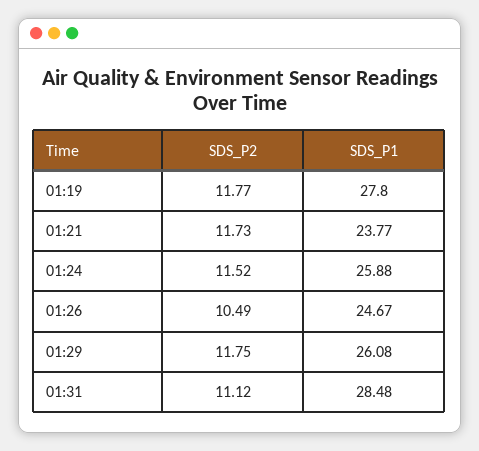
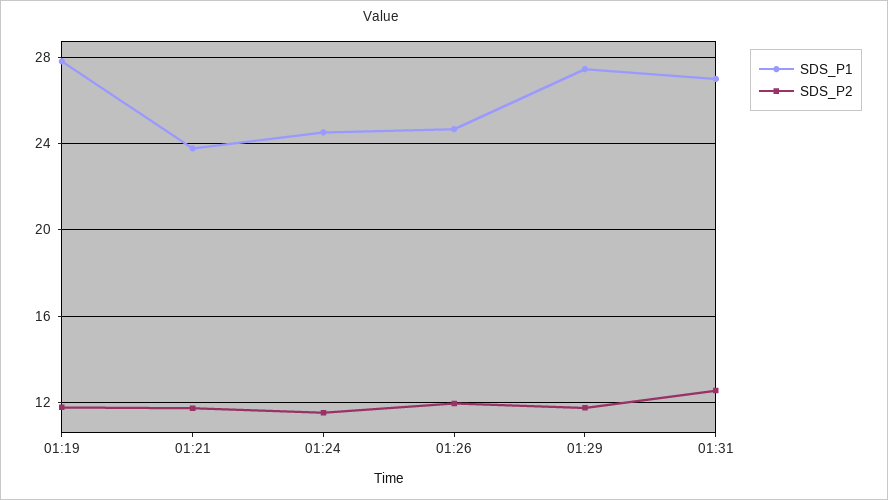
  {
    "SDS_P2": {
      "01:19": 11.77,
      "01:21": 11.73,
      "01:24": 11.52,
-     "01:26": 10.49,
+     "01:26": 12,
      "01:29": 11.75,
-     "01:31": 11.12
+     "01:31": 12.5
    },
    "SDS_P1": {
      "01:19": 27.8,
      "01:21": 23.77,
-     "01:24": 25.88,
+     "01:24": 24.5,
      "01:26": 24.67,
-     "01:29": 26.08,
+     "01:29": 27.5,
-     "01:31": 28.48
+     "01:31": 27
    }
  }

